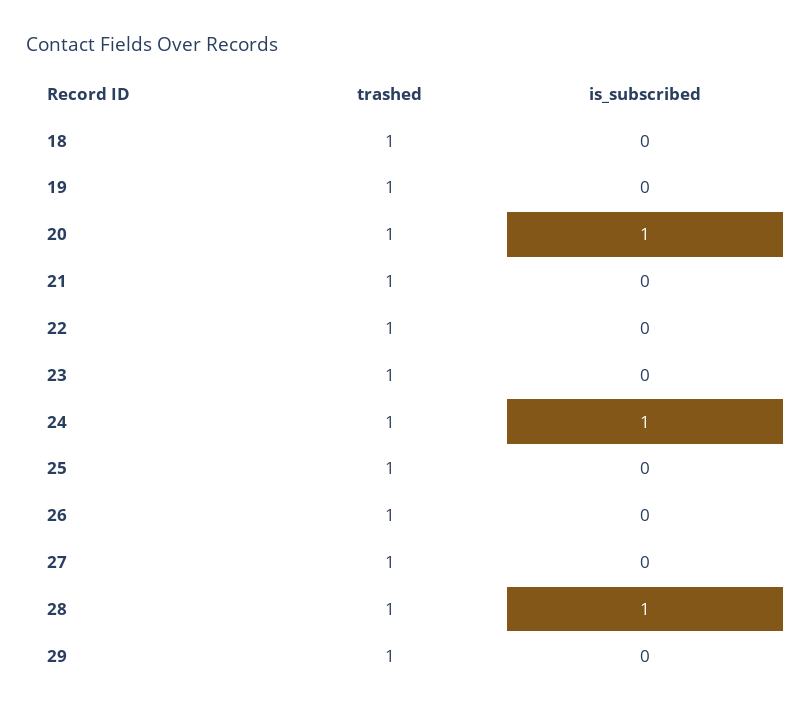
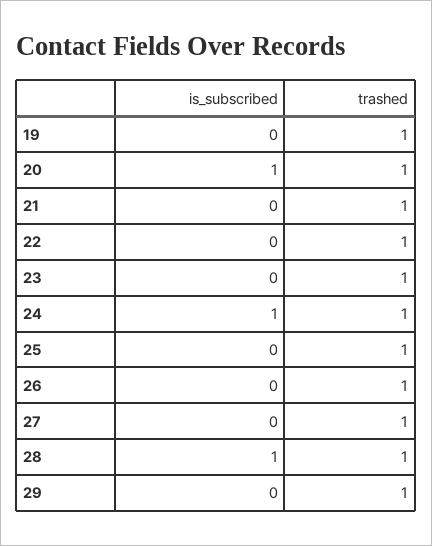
  {
    "trashed": {
-     "18": 1,
      "19": 1,
      "20": 1,
      "21": 1,
      "22": 1,
      "23": 1,
      "24": 1,
      "25": 1,
      "26": 1,
      "27": 1,
      "28": 1,
      "29": 1
    },
    "is_subscribed": {
-     "18": 0,
      "19": 0,
      "20": 1,
      "21": 0,
      "22": 0,
      "23": 0,
      "24": 1,
      "25": 0,
      "26": 0,
      "27": 0,
      "28": 1,
      "29": 0
    }
  }

